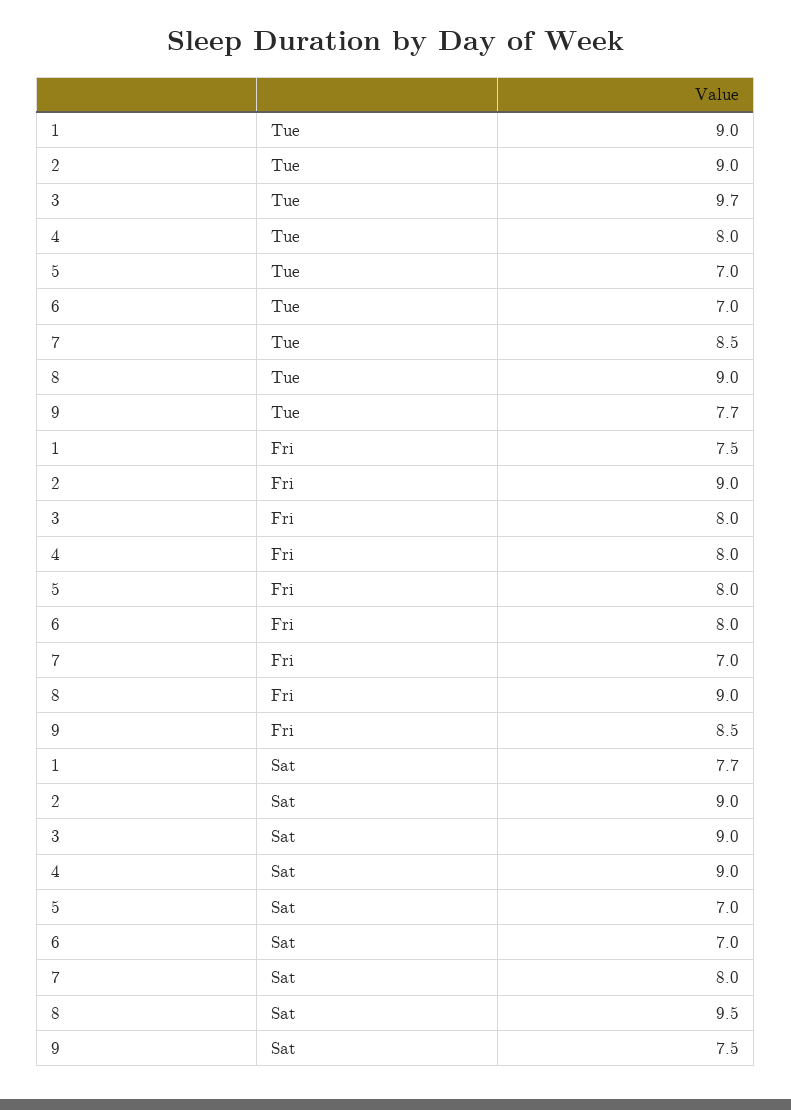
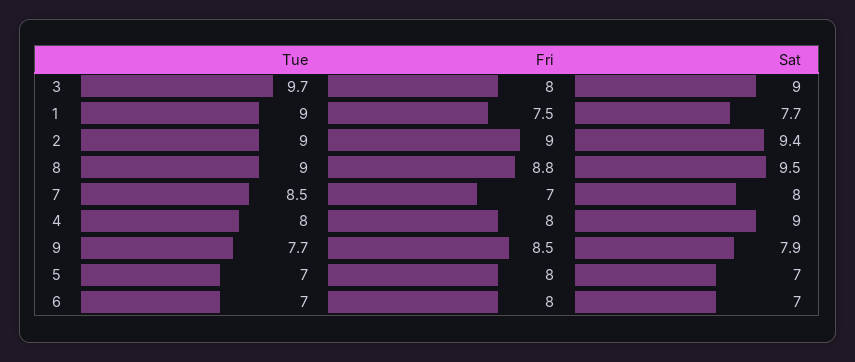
  {
    "1": {
      "Tue": 9,
      "Fri": 7.5,
      "Sat": 7.7
    },
    "2": {
      "Tue": 9,
      "Fri": 9,
-     "Sat": 9
+     "Sat": 9.4
    },
    "3": {
      "Tue": 9.7,
      "Fri": 8,
      "Sat": 9
    },
    "4": {
      "Tue": 8,
      "Fri": 8,
      "Sat": 9
    },
    "5": {
      "Tue": 7,
      "Fri": 8,
      "Sat": 7
    },
    "6": {
      "Tue": 7,
      "Fri": 8,
      "Sat": 7
    },
    "7": {
      "Tue": 8.5,
      "Fri": 7,
      "Sat": 8
    },
    "8": {
      "Tue": 9,
-     "Fri": 9,
+     "Fri": 8.8,
      "Sat": 9.5
    },
    "9": {
      "Tue": 7.7,
      "Fri": 8.5,
-     "Sat": 7.5
+     "Sat": 7.9
    }
  }

